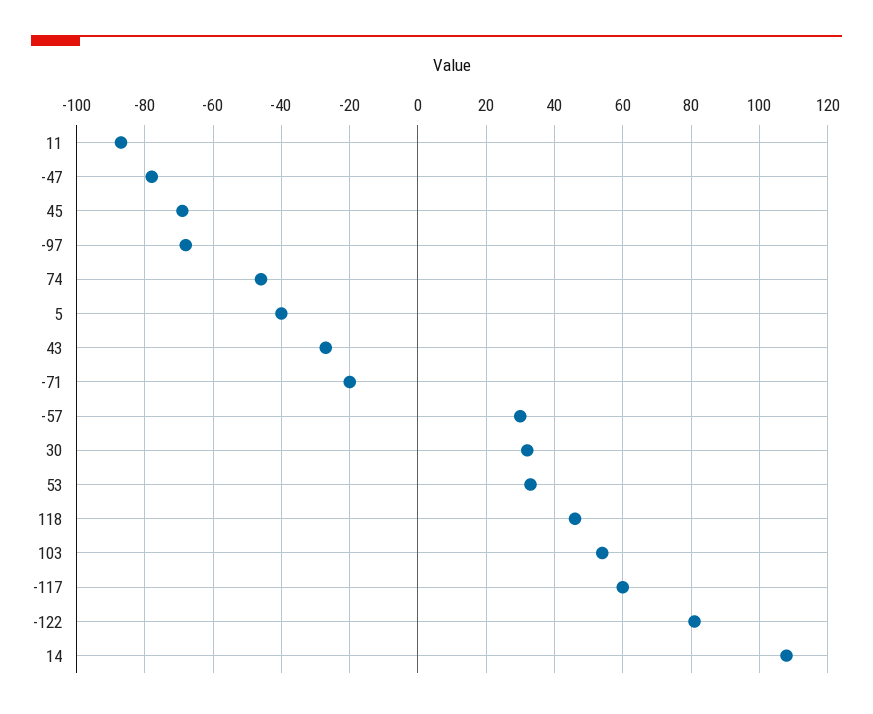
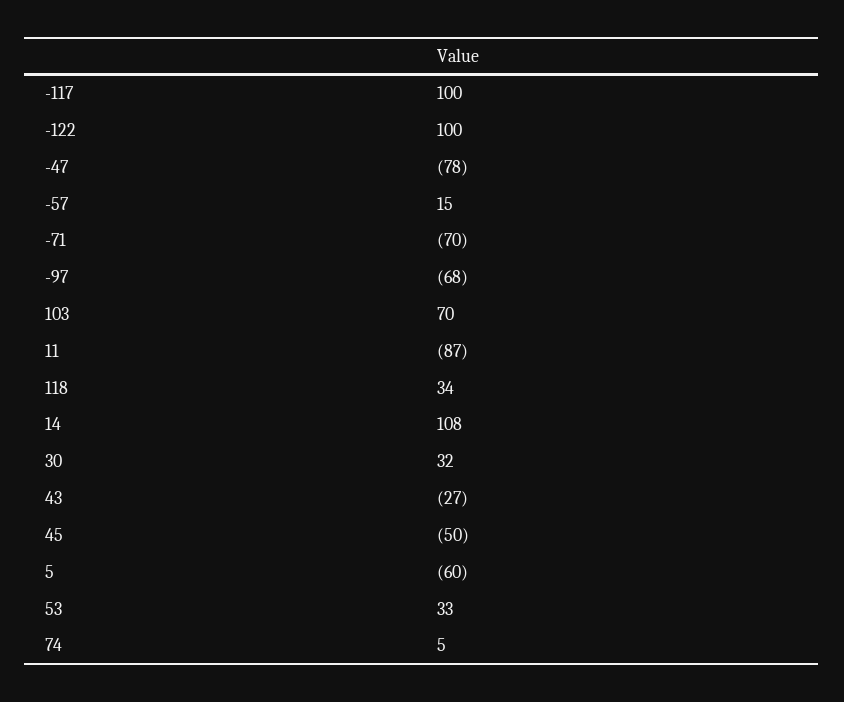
  {
    "11": -87,
    "-47": -78,
-   "45": -70,
+   "45": -50,
    "-97": -68,
-   "74": -45,
+   "74": 5,
-   "5": -40,
+   "5": -60,
    "43": -27,
-   "-71": -20,
+   "-71": -70,
-   "-57": 30,
+   "-57": 15,
    "30": 32,
    "53": 33,
-   "118": 45,
+   "118": 34,
-   "103": 55,
+   "103": 70,
-   "-117": 60,
+   "-117": 100,
-   "-122": 80,
+   "-122": 100,
    "14": 108
  }

